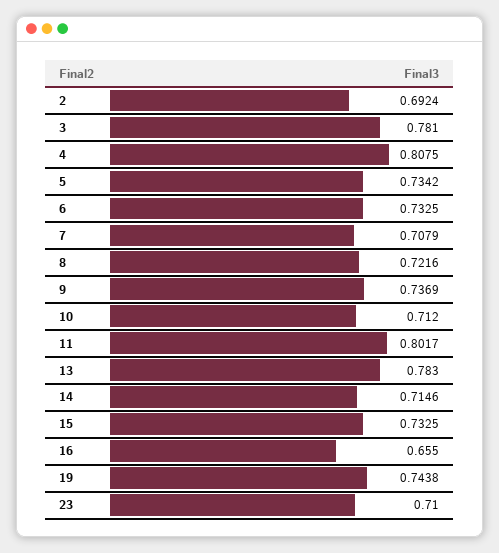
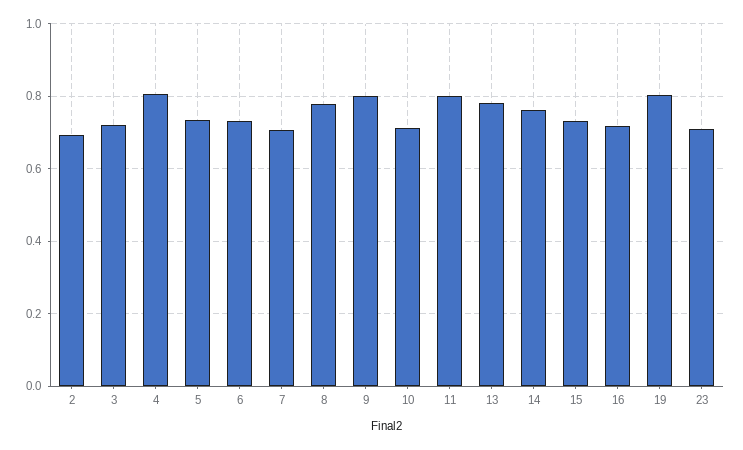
  {
    "2": 0.6924,
-   "3": 0.781,
+   "3": 0.72,
    "4": 0.8075,
    "5": 0.7342,
    "6": 0.7325,
    "7": 0.7079,
-   "8": 0.7216,
+   "8": 0.78,
-   "9": 0.7369,
+   "9": 0.8,
    "10": 0.712,
    "11": 0.8017,
    "13": 0.783,
-   "14": 0.7146,
+   "14": 0.76,
    "15": 0.7325,
-   "16": 0.655,
+   "16": 0.72,
-   "19": 0.7438,
+   "19": 0.8,
    "23": 0.71
  }

